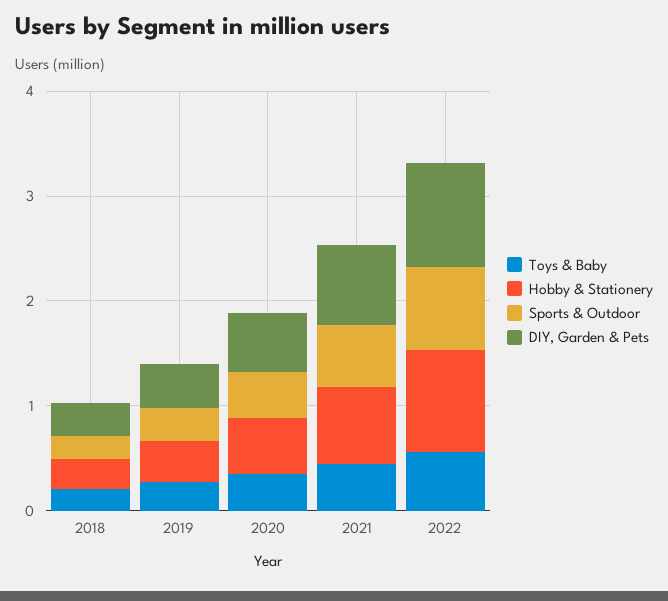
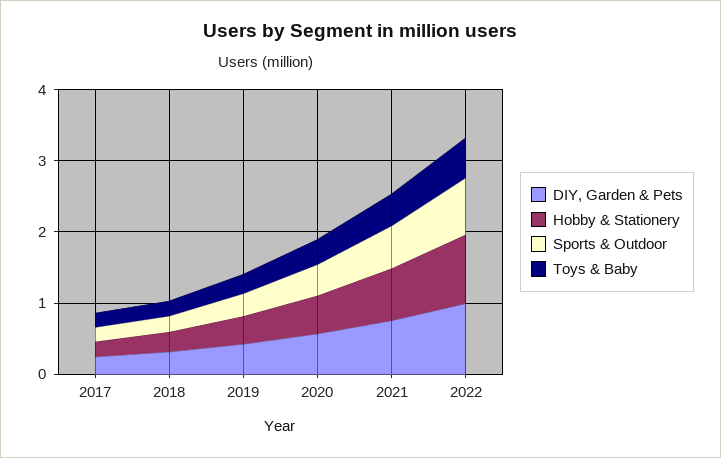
  {
    "Toys & Baby": {
      "2018": 0.2,
      "2019": 0.2,
      "2020": 0.4,
      "2021": 0.4,
-     "2022": 0.6
+     "2022": 0.6,
+     "2017": 0.2
    },
    "Hobby & Stationery": {
      "2018": 0.2,
      "2019": 0.4,
      "2020": 0.6,
      "2021": 0.8,
-     "2022": 1
+     "2022": 1,
+     "2017": 0.2
    },
    "Sports & Outdoor": {
      "2018": 0.2,
      "2019": 0.4,
      "2020": 0.4,
      "2021": 0.6,
-     "2022": 0.8
+     "2022": 0.8,
+     "2017": 0.2
    },
    "DIY, Garden & Pets": {
      "2018": 0.4,
      "2019": 0.4,
      "2020": 0.6,
      "2021": 0.8,
-     "2022": 1
+     "2022": 1,
+     "2017": 0.2
    }
  }

